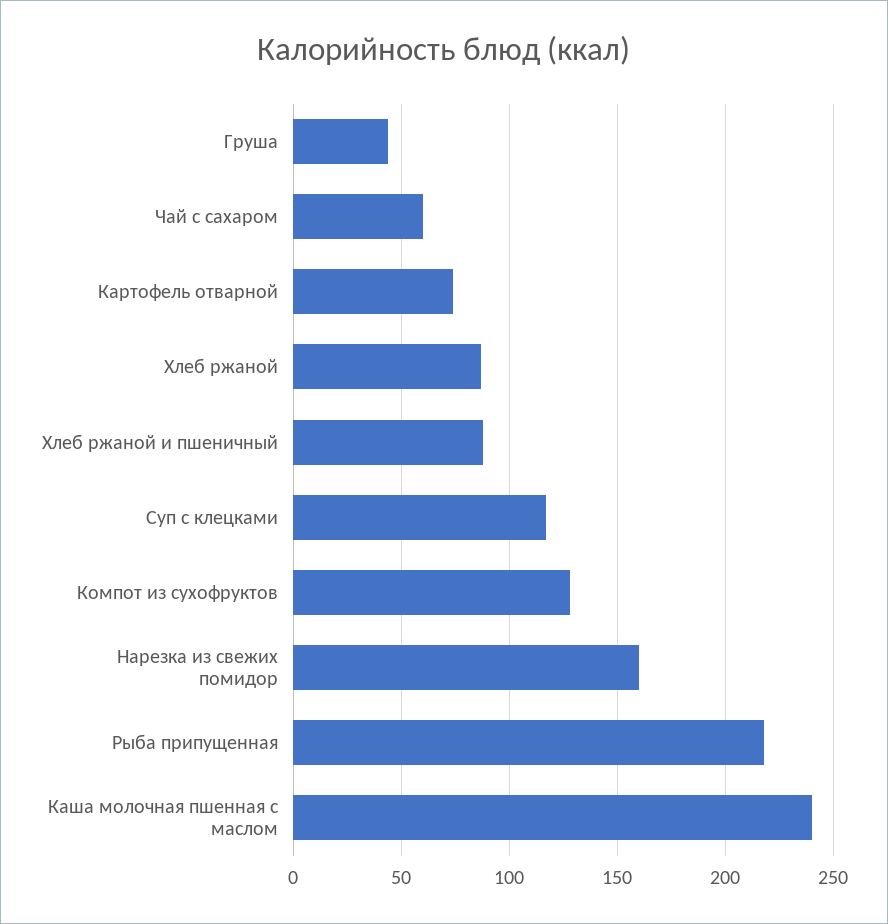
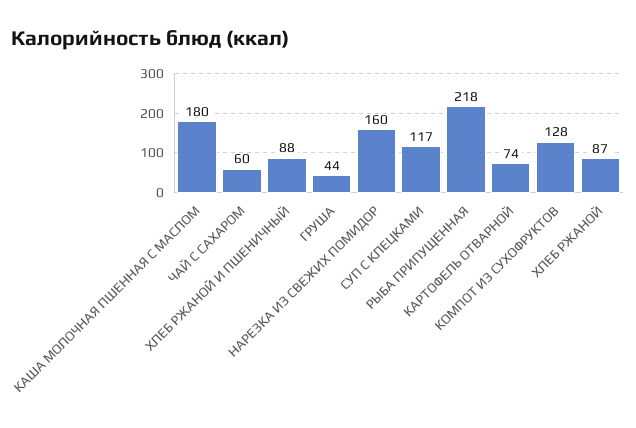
  {
    "Груша": 44,
    "Чай с сахаром": 60,
    "Картофель отварной": 74,
    "Хлеб ржаной": 87,
    "Хлеб ржаной и пшеничный": 88,
    "Суп с клецками": 117,
    "Компот из сухофруктов": 128,
    "Нарезка из свежих помидор": 160,
    "Рыба припущенная": 218,
-   "Каша молочная пшенная с маслом": 240
+   "Каша молочная пшенная с маслом": 180
  }

